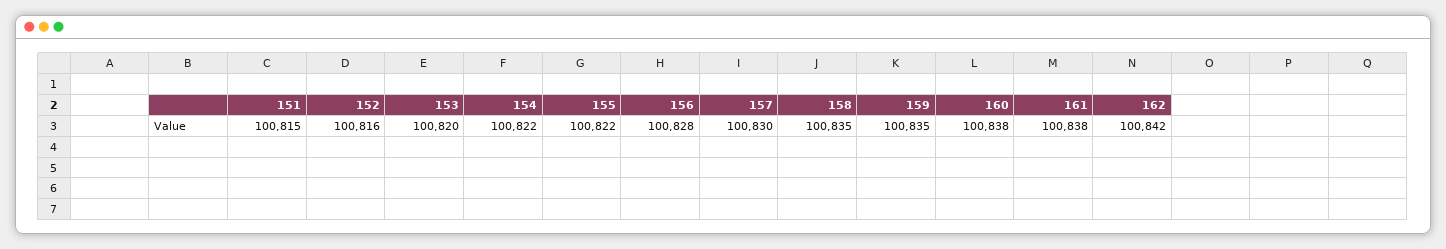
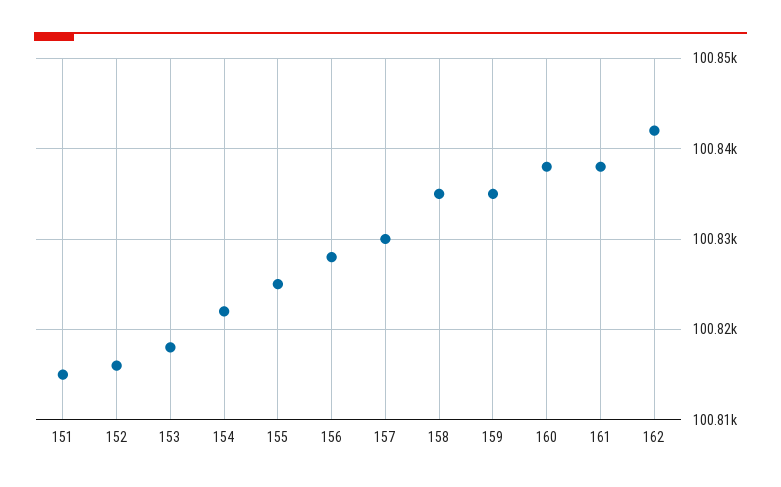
  {
    "151": 100815,
    "152": 100816,
-   "153": 100820,
+   "153": 100818,
    "154": 100822,
-   "155": 100822,
+   "155": 100825,
    "156": 100828,
    "157": 100830,
    "158": 100835,
    "159": 100835,
    "160": 100838,
    "161": 100838,
    "162": 100842
  }

